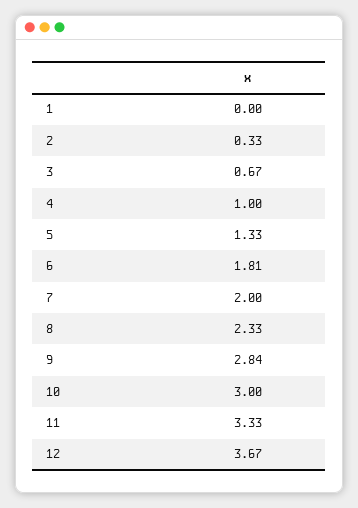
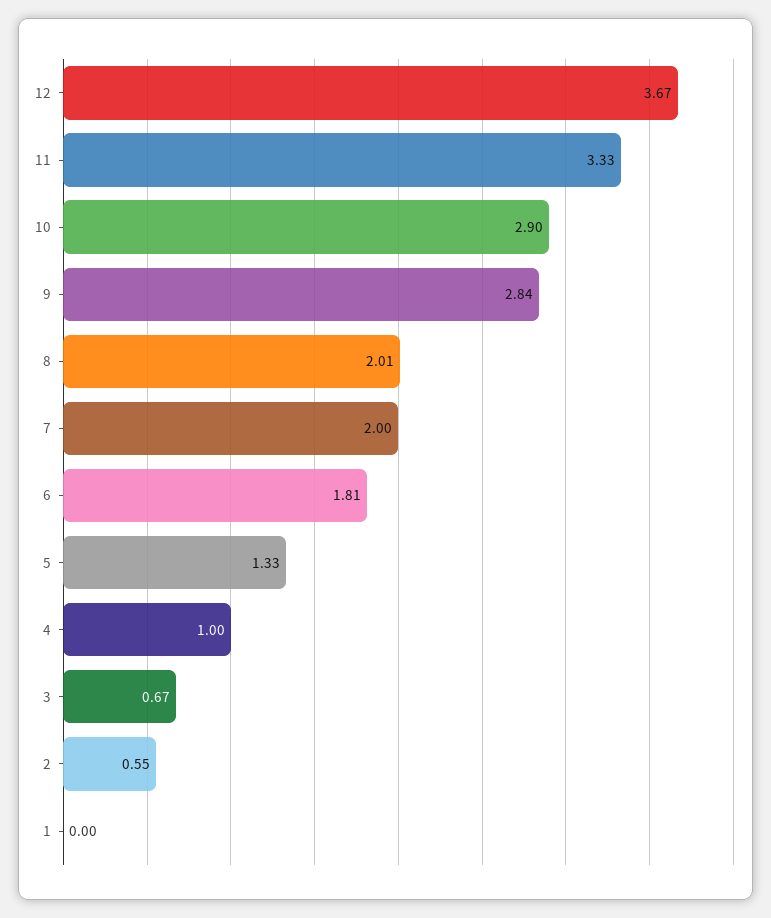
  {
    "1": 0,
-   "2": 0.33,
+   "2": 0.55,
    "3": 0.67,
    "4": 1,
    "5": 1.33,
    "6": 1.81,
    "7": 2,
-   "8": 2.33,
+   "8": 2.01,
    "9": 2.84,
-   "10": 3,
+   "10": 2.9,
    "11": 3.33,
    "12": 3.67
  }

